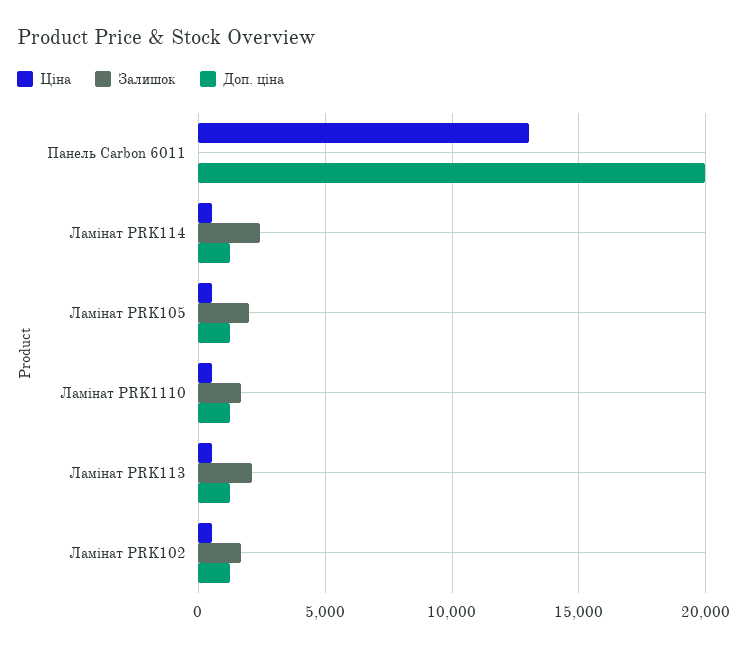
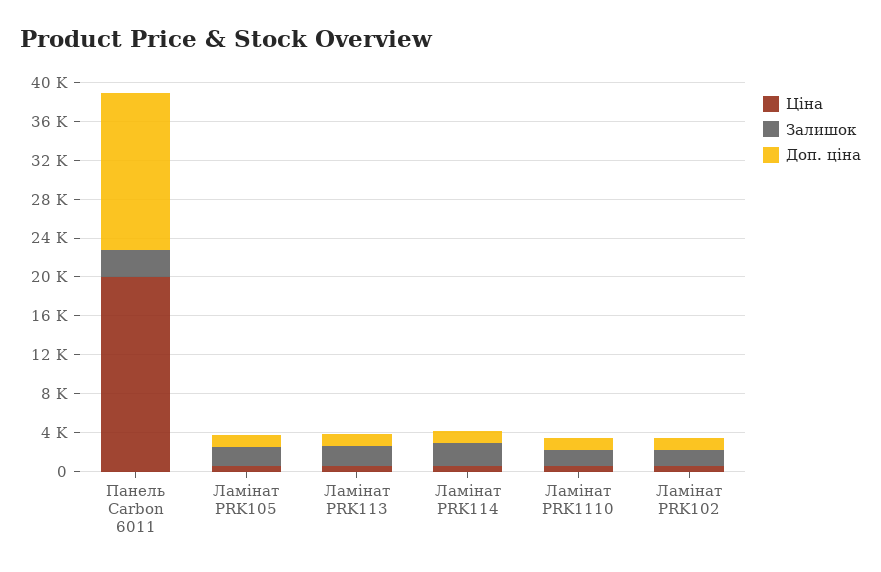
  {
    "Ціна": {
-     "Панель Carbon 6011": 13000,
+     "Панель Carbon 6011": 20000,
      "Ламінат PRK114": 500,
      "Ламінат PRK105": 500,
      "Ламінат PRK1110": 500,
      "Ламінат PRK113": 500,
      "Ламінат PRK102": 500
    },
    "Залишок": {
-     "Панель Carbon 6011": 0,
+     "Панель Carbon 6011": 3000,
      "Ламінат PRK114": 2500,
      "Ламінат PRK105": 2000,
      "Ламінат PRK1110": 1500,
      "Ламінат PRK113": 2000,
      "Ламінат PRK102": 1500
    },
    "Доп. ціна": {
-     "Панель Carbon 6011": 20000,
+     "Панель Carbon 6011": 16000,
      "Ламінат PRK114": 1000,
      "Ламінат PRK105": 1000,
      "Ламінат PRK1110": 1000,
      "Ламінат PRK113": 1000,
      "Ламінат PRK102": 1000
    }
  }

